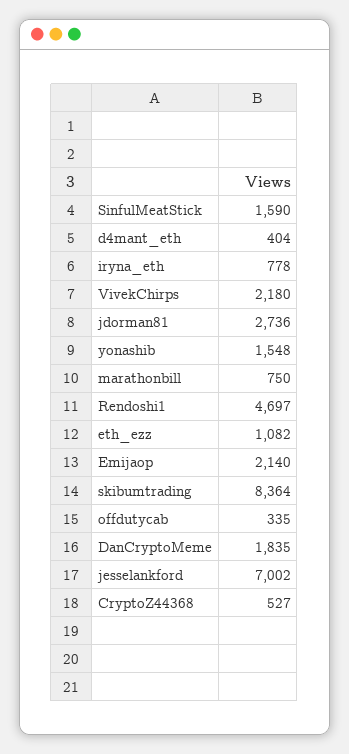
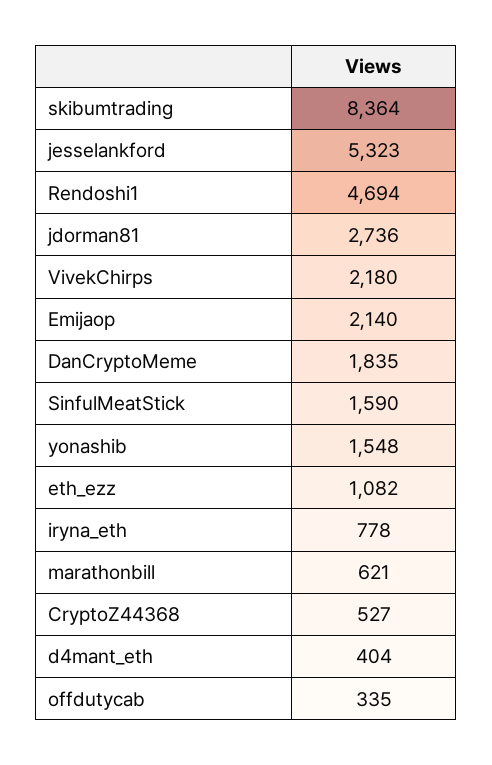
  {
    "SinfulMeatStick": 1590,
    "d4mant_eth": 404,
    "iryna_eth": 778,
    "VivekChirps": 2180,
    "jdorman81": 2736,
    "yonashib": 1548,
-   "marathonbill": 750,
+   "marathonbill": 621,
-   "Rendoshi1": 4697,
+   "Rendoshi1": 4694,
    "eth_ezz": 1082,
    "Emijaop": 2140,
    "skibumtrading": 8364,
    "offdutycab": 335,
    "DanCryptoMeme": 1835,
-   "jesselankford": 7002,
+   "jesselankford": 5323,
    "CryptoZ44368": 527
  }

